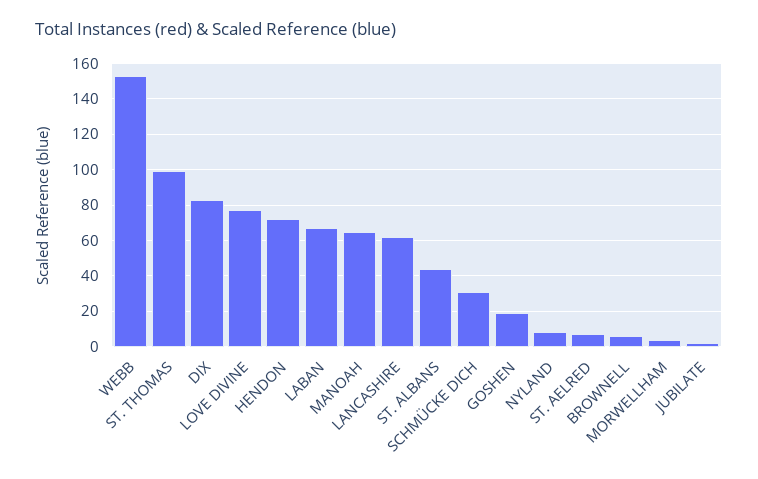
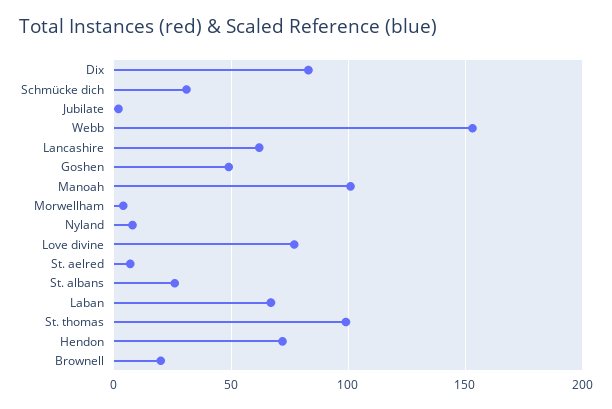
  {
    "WEBB": 155,
    "ST. THOMAS": 100,
    "DIX": 85,
    "LOVE DIVINE": 75,
    "HENDON": 70,
    "LABAN": 65,
-   "MANOAH": 65,
+   "MANOAH": 100,
    "LANCASHIRE": 60,
-   "ST. ALBANS": 45,
+   "ST. ALBANS": 25,
    "SCHMÜCKE DICH": 30,
-   "GOSHEN": 20,
+   "GOSHEN": 50,
    "NYLAND": 10,
    "ST. AELRED": 5,
-   "BROWNELL": 5,
+   "BROWNELL": 20,
    "MORWELLHAM": 5,
    "JUBILATE": 0
  }

